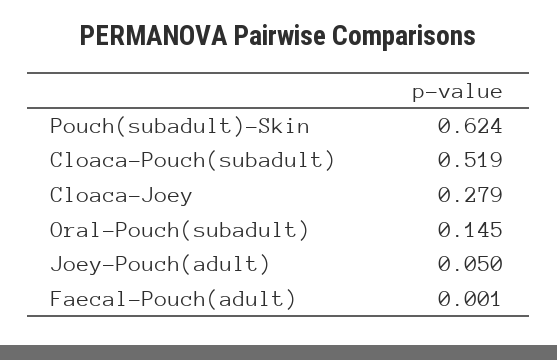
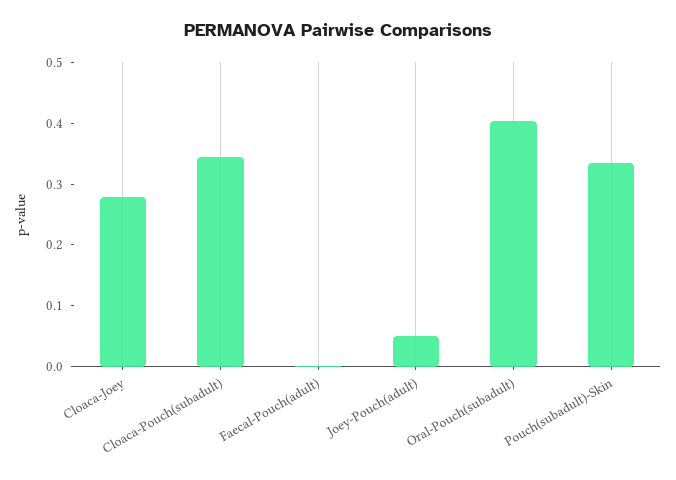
  {
-   "Pouch(subadult)-Skin": 0.624,
+   "Pouch(subadult)-Skin": 0.34,
-   "Cloaca-Pouch(subadult)": 0.519,
+   "Cloaca-Pouch(subadult)": 0.34,
    "Cloaca-Joey": 0.279,
-   "Oral-Pouch(subadult)": 0.145,
+   "Oral-Pouch(subadult)": 0.4,
    "Joey-Pouch(adult)": 0.05,
    "Faecal-Pouch(adult)": 0.001
  }

